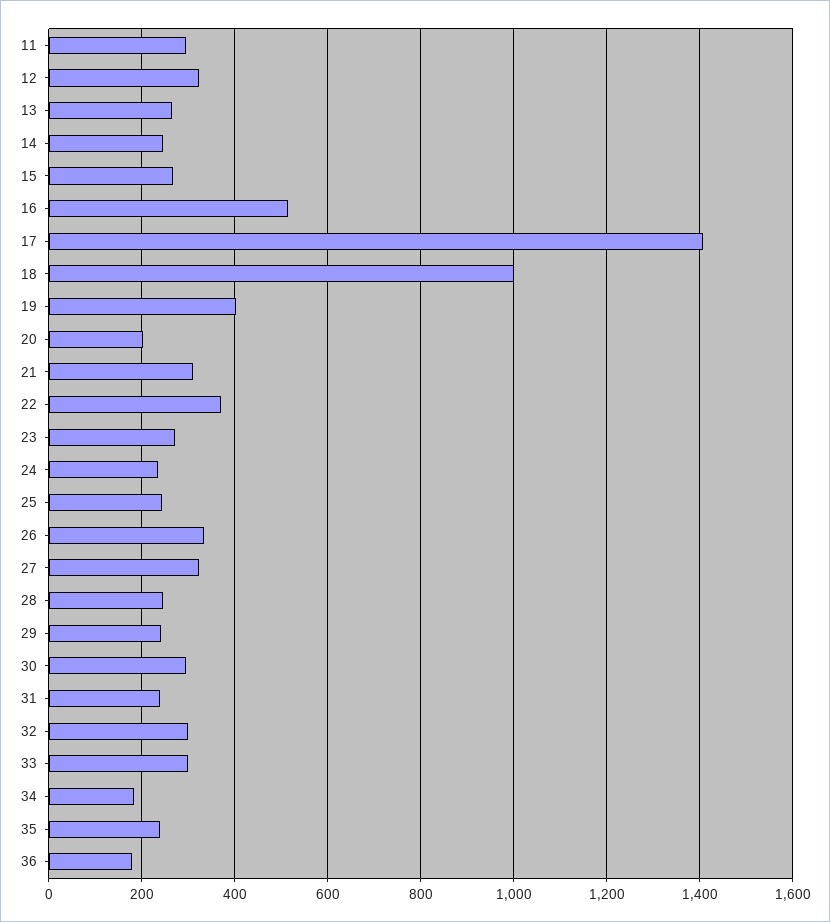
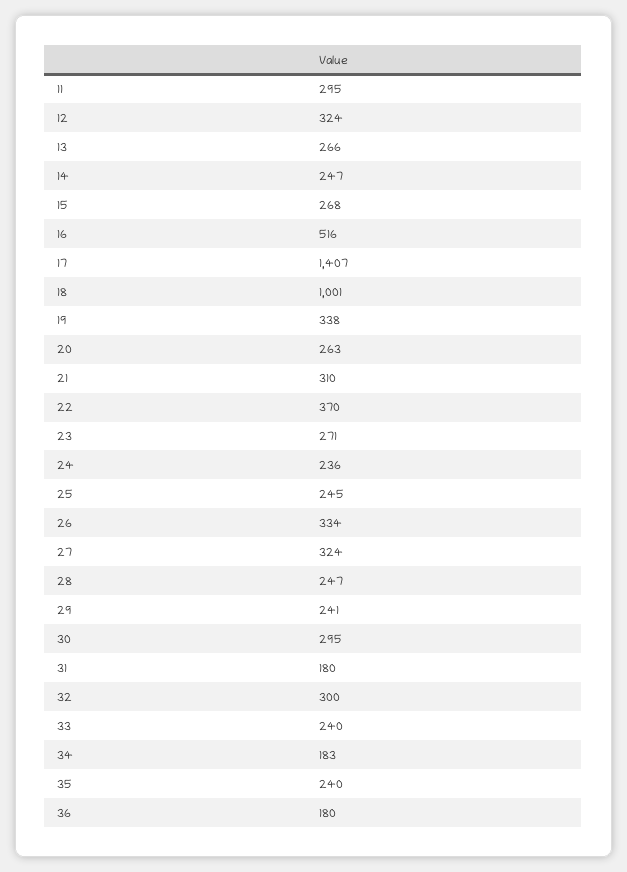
  {
    "11": 295,
    "12": 324,
    "13": 266,
    "14": 247,
    "15": 268,
    "16": 516,
    "17": 1407,
    "18": 1001,
-   "19": 400,
+   "19": 338,
-   "20": 200,
+   "20": 263,
    "21": 310,
    "22": 370,
    "23": 271,
    "24": 236,
    "25": 245,
    "26": 334,
    "27": 324,
    "28": 247,
    "29": 241,
    "30": 295,
-   "31": 240,
+   "31": 180,
    "32": 300,
-   "33": 300,
+   "33": 240,
    "34": 183,
    "35": 240,
    "36": 180
  }

